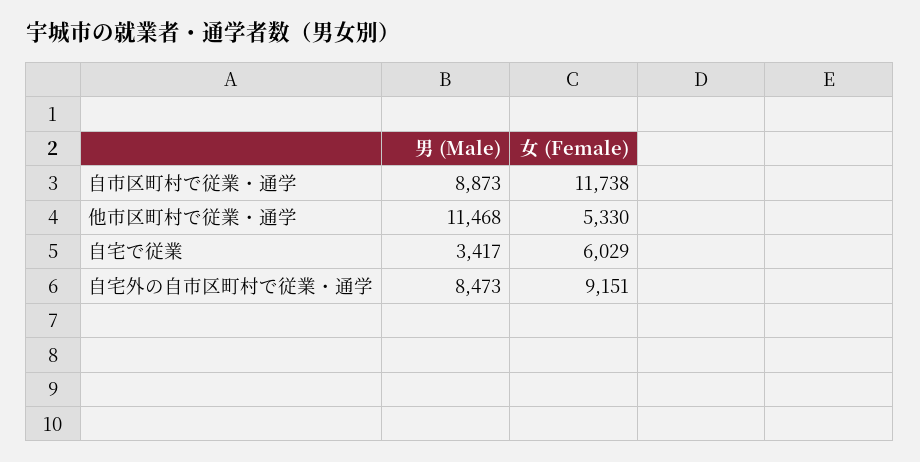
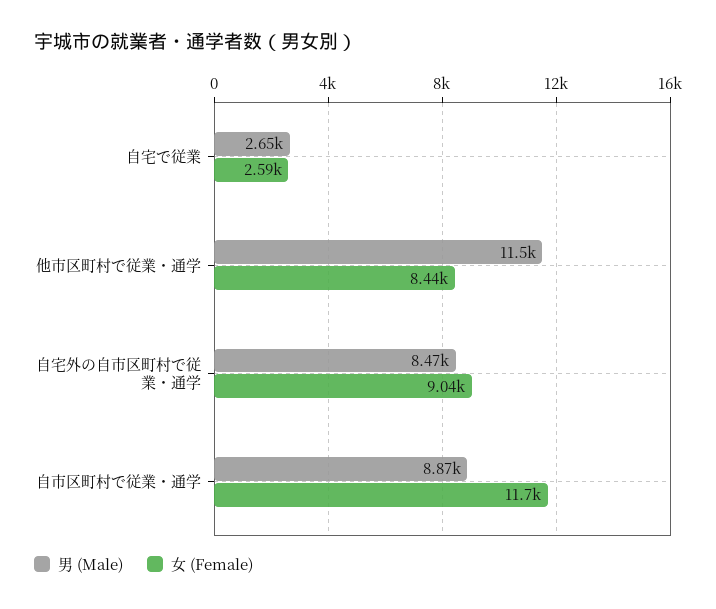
  {
    "男 (Male)": {
      "自市区町村で従業・通学": 8873,
      "他市区町村で従業・通学": 11468,
-     "自宅で従業": 3417,
+     "自宅で従業": 2650,
      "自宅外の自市区町村で従業・通学": 8473
    },
    "女 (Female)": {
      "自市区町村で従業・通学": 11738,
-     "他市区町村で従業・通学": 5330,
+     "他市区町村で従業・通学": 8440,
-     "自宅で従業": 6029,
+     "自宅で従業": 2590,
-     "自宅外の自市区町村で従業・通学": 9151
+     "自宅外の自市区町村で従業・通学": 9040
    }
  }

